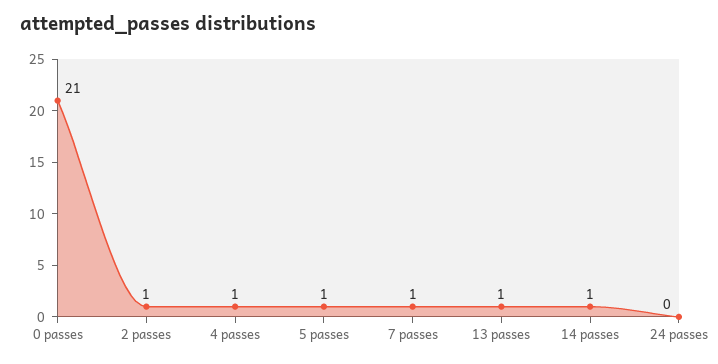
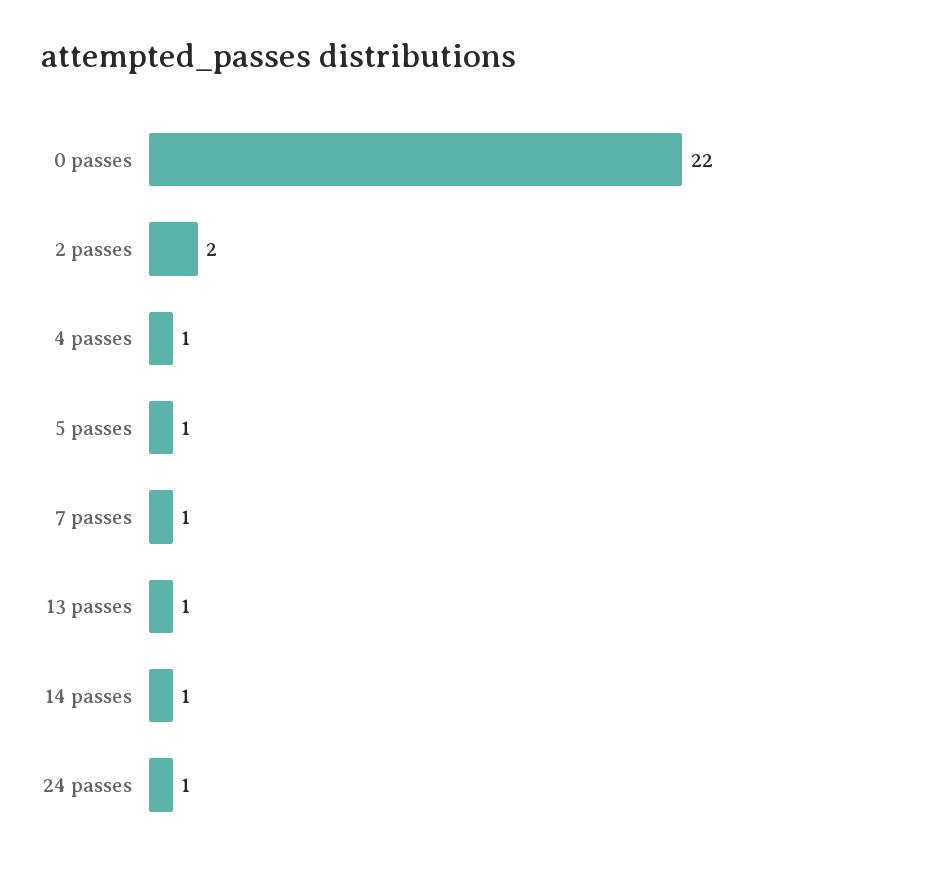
  {
-   "0 passes": 21,
+   "0 passes": 22,
-   "2 passes": 1,
+   "2 passes": 2,
    "4 passes": 1,
    "5 passes": 1,
    "7 passes": 1,
    "13 passes": 1,
    "14 passes": 1,
-   "24 passes": 0
+   "24 passes": 1
  }

